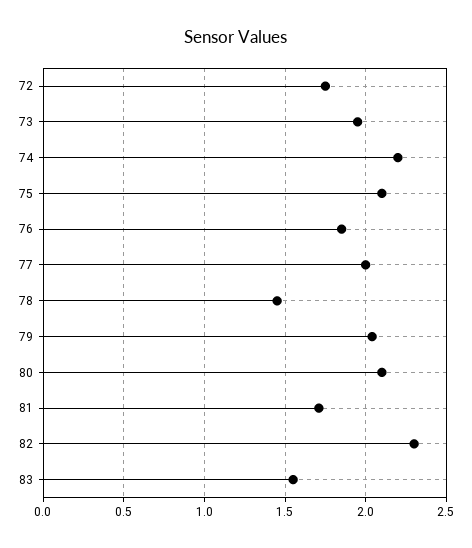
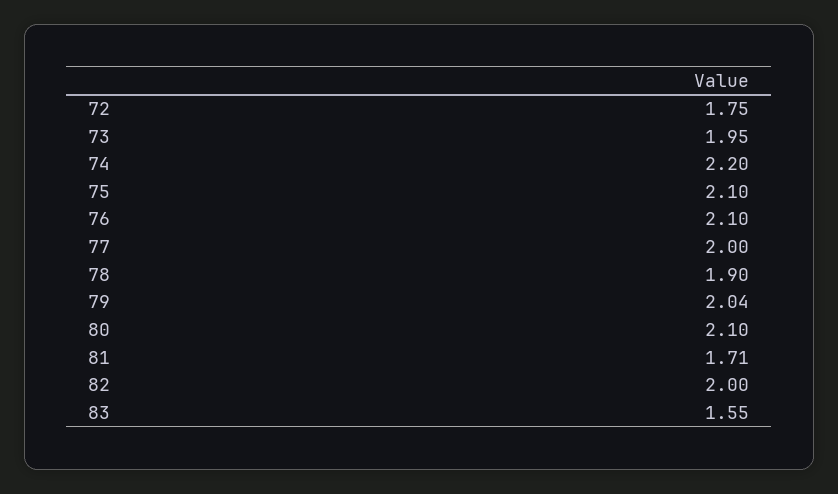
  {
    "72": 1.75,
    "73": 1.95,
    "74": 2.2,
    "75": 2.1,
-   "76": 1.85,
+   "76": 2.1,
    "77": 2,
-   "78": 1.45,
+   "78": 1.9,
    "79": 2.04,
    "80": 2.1,
    "81": 1.71,
-   "82": 2.3,
+   "82": 2,
    "83": 1.55
  }

